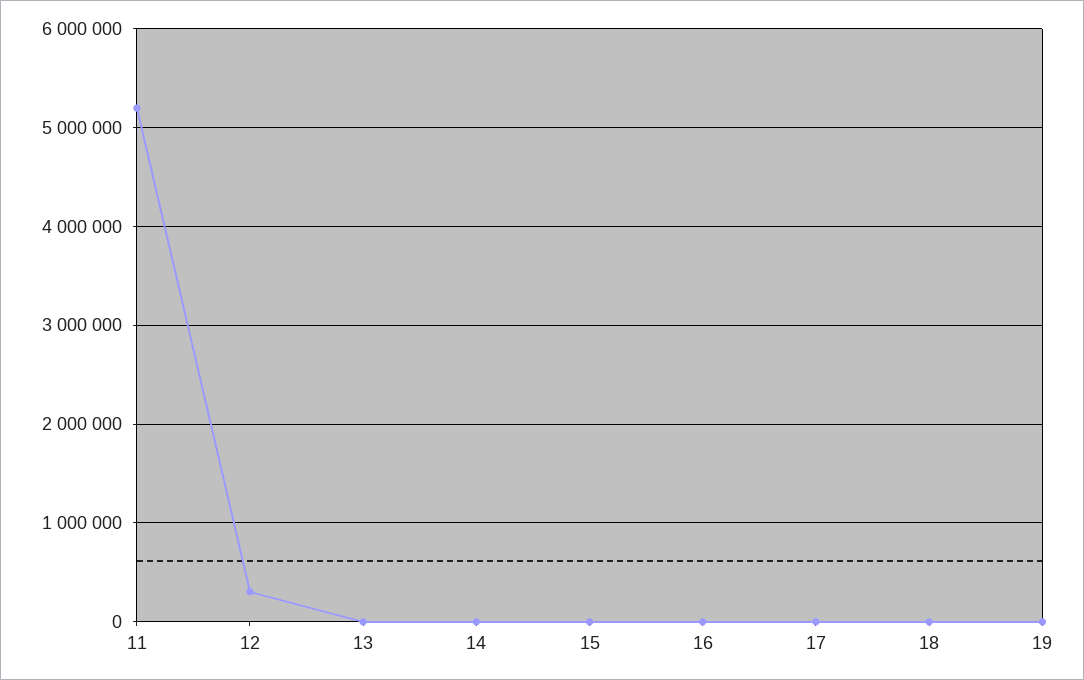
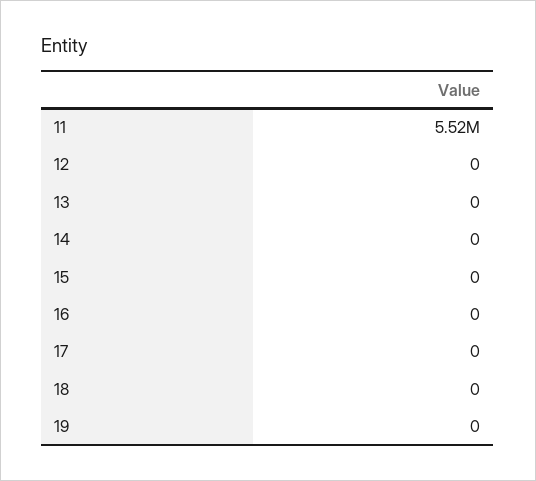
  {
-   "11": 5200000,
+   "11": 5520000,
-   "12": 300000,
+   "12": 0,
    "13": 0,
    "14": 0,
    "15": 0,
    "16": 0,
    "17": 0,
    "18": 0,
    "19": 0
  }

